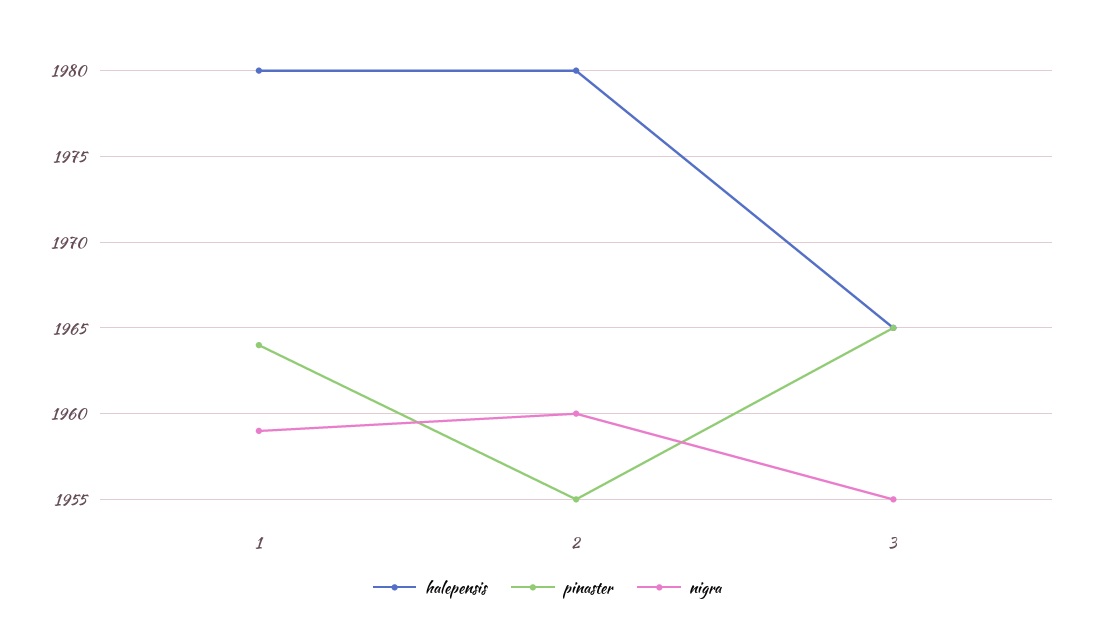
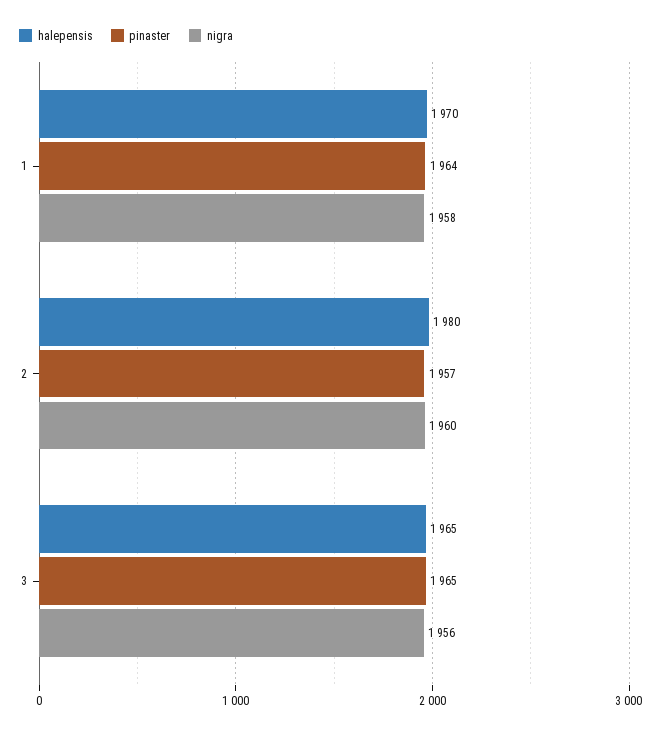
  {
    "halepensis": {
-     "1": 1980,
+     "1": 1970,
      "2": 1980,
      "3": 1965
    },
    "pinaster": {
      "1": 1964,
-     "2": 1955,
+     "2": 1957,
      "3": 1965
    },
    "nigra": {
-     "1": 1959,
+     "1": 1958,
      "2": 1960,
-     "3": 1955
+     "3": 1956
    }
  }

